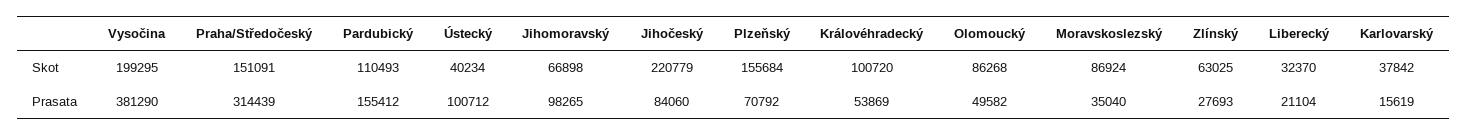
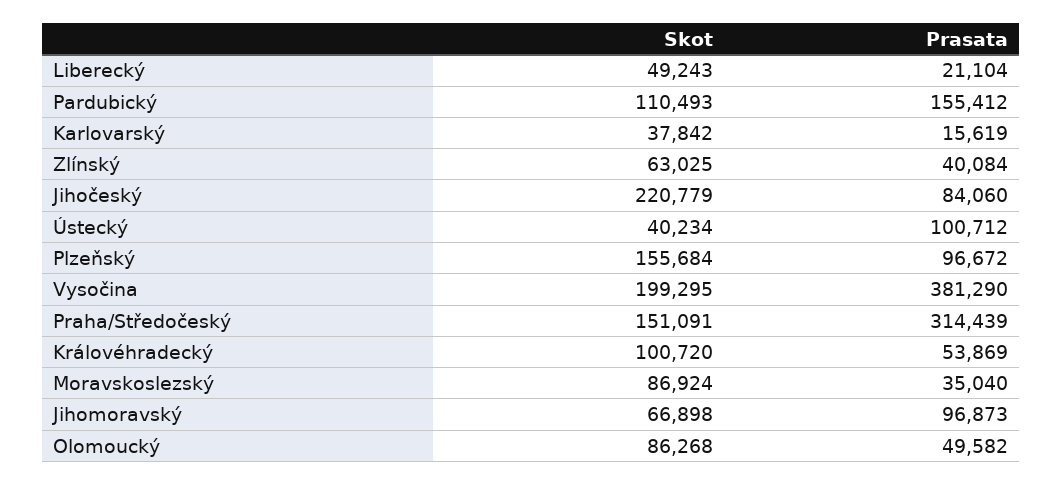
  {
    "Vysočina": {
      "Skot": 199295,
      "Prasata": 381290
    },
    "Praha/Středočeský": {
      "Skot": 151091,
      "Prasata": 314439
    },
    "Pardubický": {
      "Skot": 110493,
      "Prasata": 155412
    },
    "Ústecký": {
      "Skot": 40234,
      "Prasata": 100712
    },
    "Jihomoravský": {
      "Skot": 66898,
-     "Prasata": 98265
+     "Prasata": 96873
    },
    "Jihočeský": {
      "Skot": 220779,
      "Prasata": 84060
    },
    "Plzeňský": {
      "Skot": 155684,
-     "Prasata": 70792
+     "Prasata": 96672
    },
    "Královéhradecký": {
      "Skot": 100720,
      "Prasata": 53869
    },
    "Olomoucký": {
      "Skot": 86268,
      "Prasata": 49582
    },
    "Moravskoslezský": {
      "Skot": 86924,
      "Prasata": 35040
    },
    "Zlínský": {
      "Skot": 63025,
-     "Prasata": 27693
+     "Prasata": 40084
    },
    "Liberecký": {
-     "Skot": 32370,
+     "Skot": 49243,
      "Prasata": 21104
    },
    "Karlovarský": {
      "Skot": 37842,
      "Prasata": 15619
    }
  }

